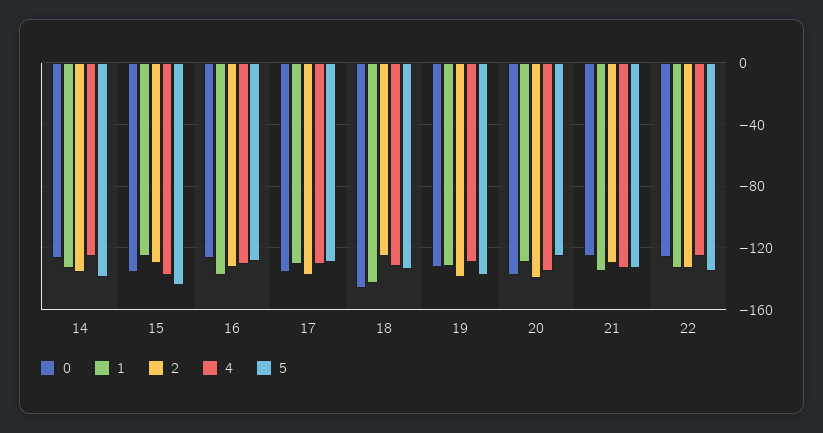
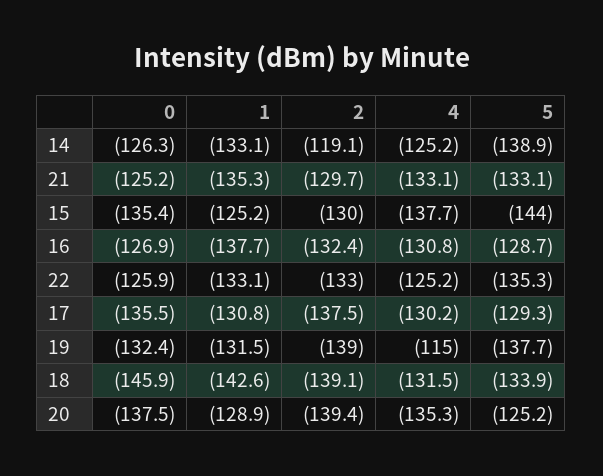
  {
    "0": {
      "14": -126.3,
      "15": -135.4,
      "16": -126.9,
      "17": -135.5,
      "18": -145.9,
      "19": -132.4,
      "20": -137.5,
      "21": -125.2,
      "22": -125.9
    },
    "1": {
      "14": -133.1,
      "15": -125.2,
      "16": -137.7,
      "17": -130.8,
      "18": -142.6,
      "19": -131.5,
      "20": -128.9,
      "21": -135.3,
      "22": -133.1
    },
    "2": {
-     "14": -135,
+     "14": -119.1,
      "15": -130,
      "16": -132.4,
      "17": -137.5,
-     "18": -125,
+     "18": -139.1,
      "19": -139,
      "20": -139.4,
      "21": -129.7,
      "22": -133
    },
    "4": {
      "14": -125.2,
      "15": -137.7,
      "16": -130.8,
      "17": -130.2,
      "18": -131.5,
-     "19": -130,
+     "19": -115,
      "20": -135.3,
      "21": -133.1,
      "22": -125.2
    },
    "5": {
      "14": -138.9,
      "15": -144,
      "16": -128.7,
      "17": -129.3,
      "18": -133.9,
      "19": -137.7,
      "20": -125.2,
      "21": -133.1,
      "22": -135.3
    }
  }

